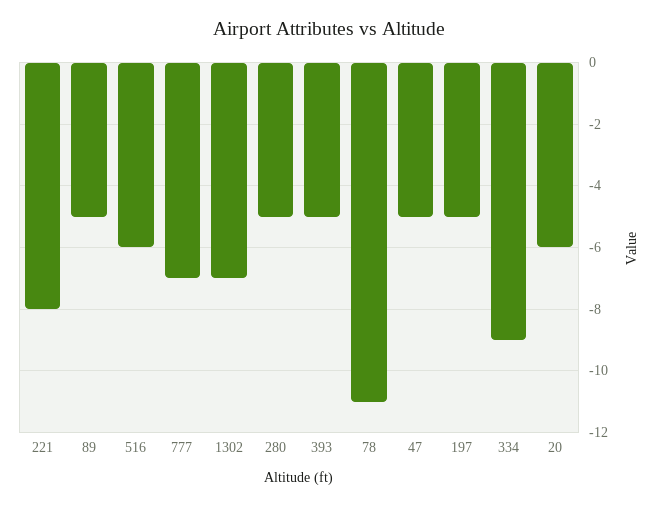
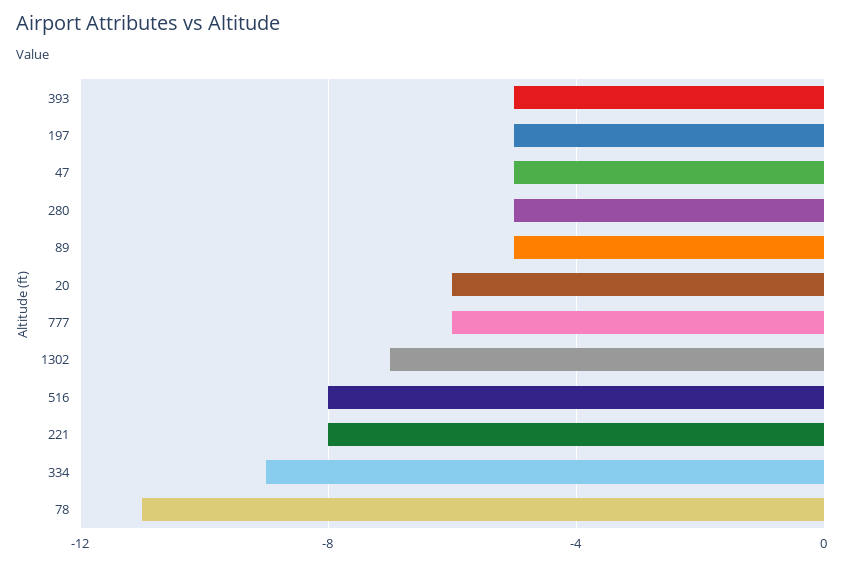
  {
    "221": -8,
    "89": -5,
-   "516": -6,
+   "516": -8,
-   "777": -7,
+   "777": -6,
    "1302": -7,
    "280": -5,
    "393": -5,
    "78": -11,
    "47": -5,
    "197": -5,
    "334": -9,
    "20": -6
  }

